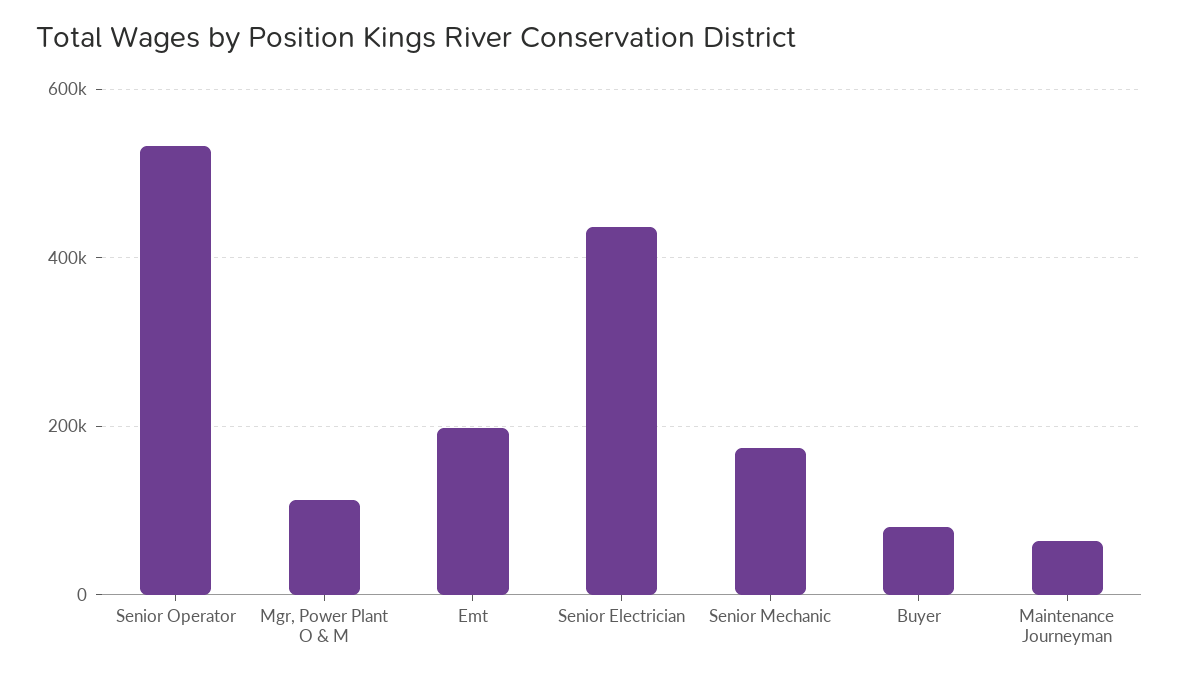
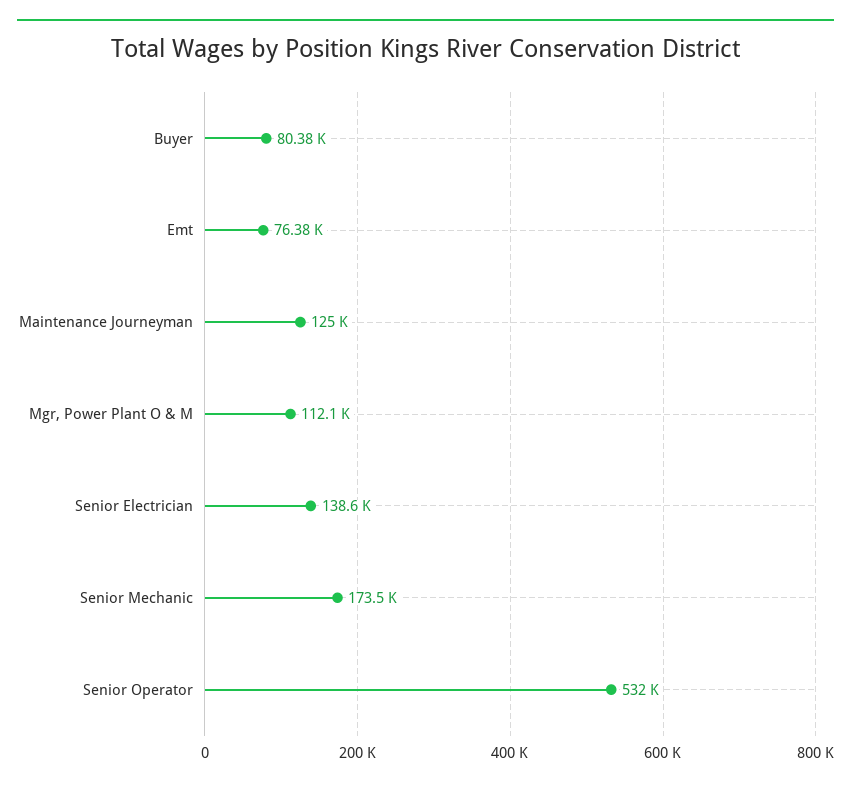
  {
    "Senior Operator": 532000,
    "Mgr, Power Plant O & M": 112100,
-   "Emt": 200000,
+   "Emt": 76380,
-   "Senior Electrician": 440000,
+   "Senior Electrician": 138600,
    "Senior Mechanic": 173500,
    "Buyer": 80380,
-   "Maintenance Journeyman": 60000
+   "Maintenance Journeyman": 125000
  }

